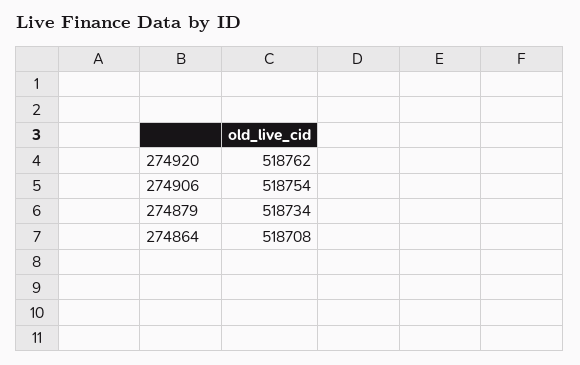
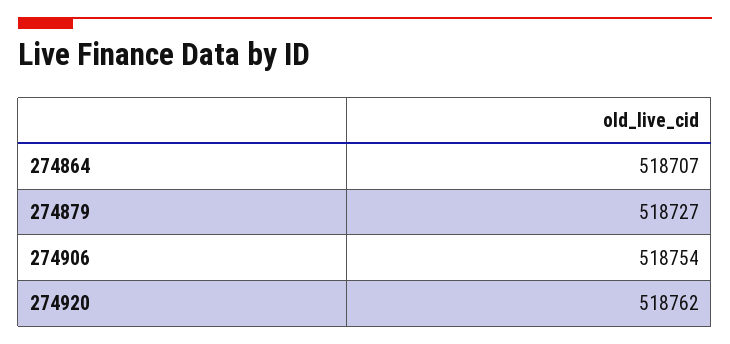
  {
    "274920": 518762,
    "274906": 518754,
-   "274879": 518734,
+   "274879": 518727,
-   "274864": 518708
+   "274864": 518707
  }

